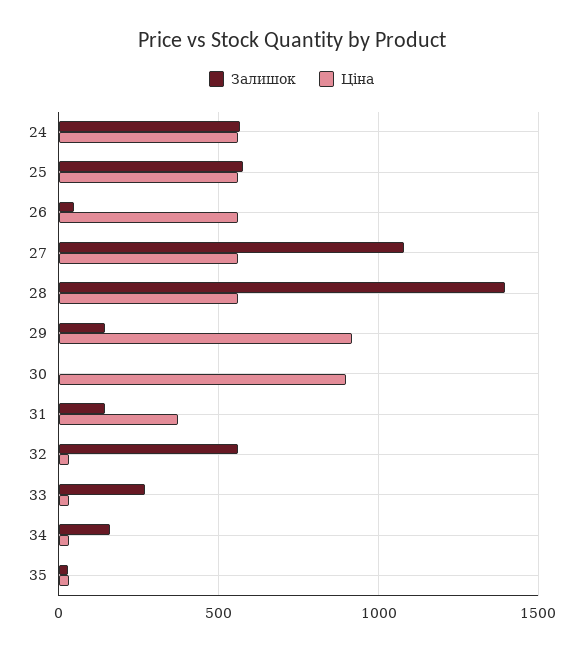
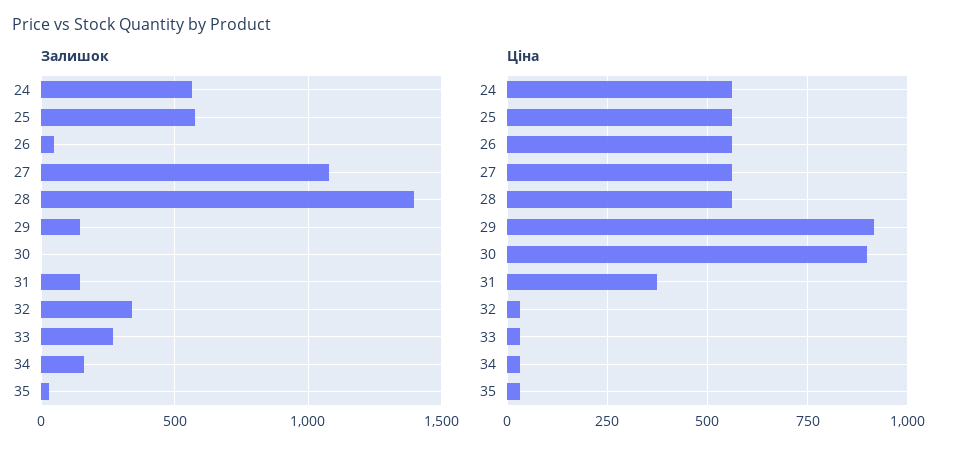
  {
    "Залишок": {
      "24": 550,
      "25": 600,
      "26": 50,
      "27": 1100,
      "28": 1400,
      "29": 150,
      "30": 0,
      "31": 150,
-     "32": 550,
+     "32": 350,
      "33": 250,
      "34": 150,
      "35": 50
    },
    "Ціна": {
      "24": 550,
      "25": 550,
      "26": 550,
      "27": 550,
      "28": 550,
      "29": 925,
      "30": 900,
      "31": 375,
      "32": 25,
      "33": 25,
      "34": 25,
      "35": 25
    }
  }

